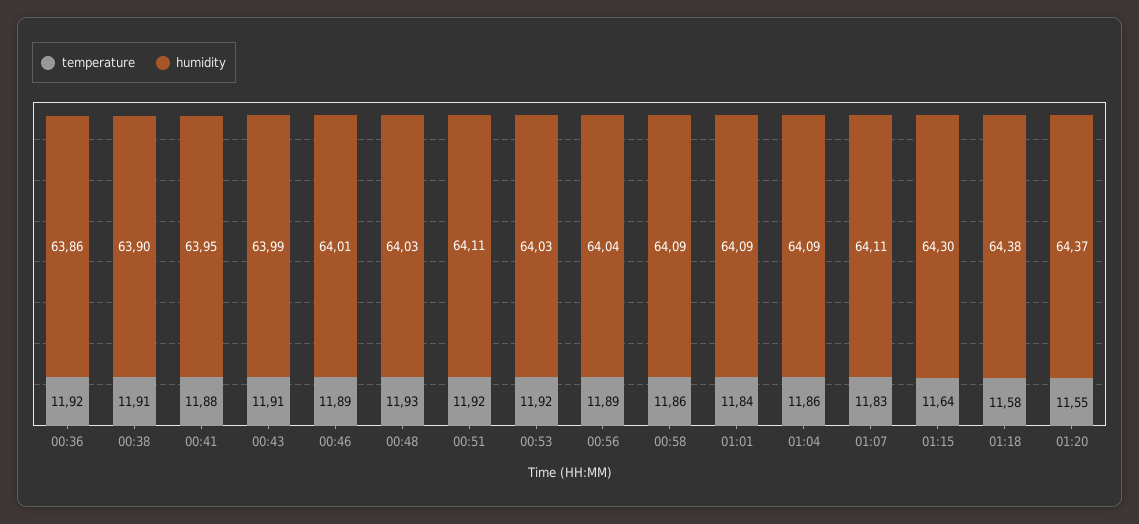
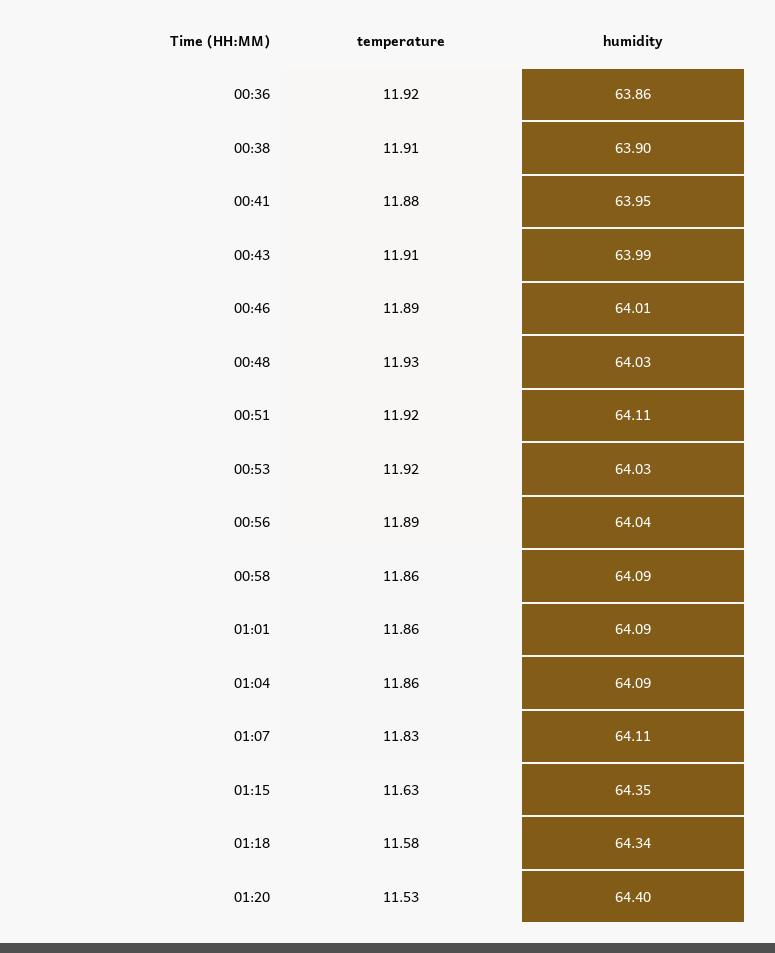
  {
    "temperature": {
      "00:36": 11.92,
      "00:38": 11.91,
      "00:41": 11.88,
      "00:43": 11.91,
      "00:46": 11.89,
      "00:48": 11.93,
      "00:51": 11.92,
      "00:53": 11.92,
      "00:56": 11.89,
      "00:58": 11.86,
-     "01:01": 11.84,
+     "01:01": 11.86,
      "01:04": 11.86,
      "01:07": 11.83,
-     "01:15": 11.64,
+     "01:15": 11.63,
      "01:18": 11.58,
-     "01:20": 11.55
+     "01:20": 11.53
    },
    "humidity": {
      "00:36": 63.86,
      "00:38": 63.9,
      "00:41": 63.95,
      "00:43": 63.99,
      "00:46": 64.01,
      "00:48": 64.03,
      "00:51": 64.11,
      "00:53": 64.03,
      "00:56": 64.04,
      "00:58": 64.09,
      "01:01": 64.09,
      "01:04": 64.09,
      "01:07": 64.11,
-     "01:15": 64.3,
+     "01:15": 64.35,
-     "01:18": 64.38,
+     "01:18": 64.34,
-     "01:20": 64.37
+     "01:20": 64.4
    }
  }

